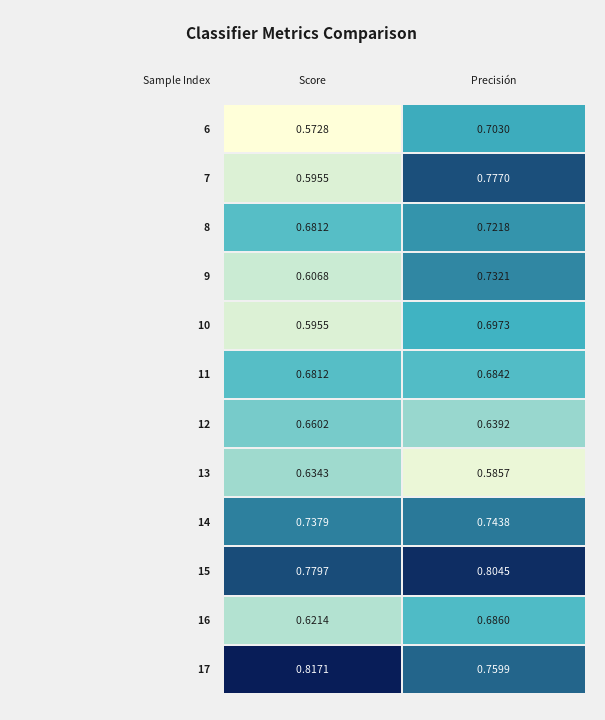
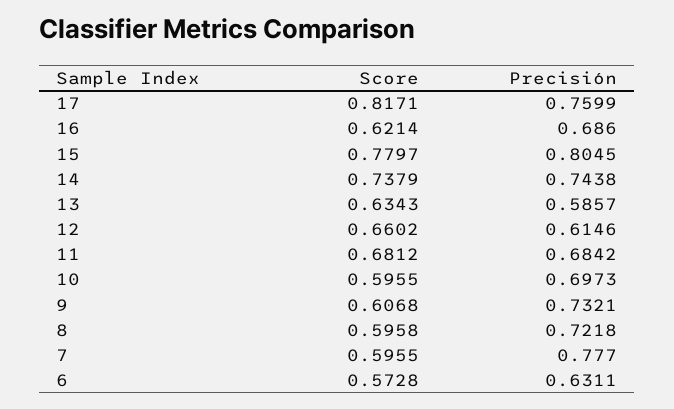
  {
    "Score": {
      "6": 0.5728,
      "7": 0.5955,
-     "8": 0.6812,
+     "8": 0.5958,
      "9": 0.6068,
      "10": 0.5955,
      "11": 0.6812,
      "12": 0.6602,
      "13": 0.6343,
      "14": 0.7379,
      "15": 0.7797,
      "16": 0.6214,
      "17": 0.8171
    },
    "Precisión": {
-     "6": 0.703,
+     "6": 0.6311,
      "7": 0.777,
      "8": 0.7218,
      "9": 0.7321,
      "10": 0.6973,
      "11": 0.6842,
-     "12": 0.6392,
+     "12": 0.6146,
      "13": 0.5857,
      "14": 0.7438,
      "15": 0.8045,
      "16": 0.686,
      "17": 0.7599
    }
  }

